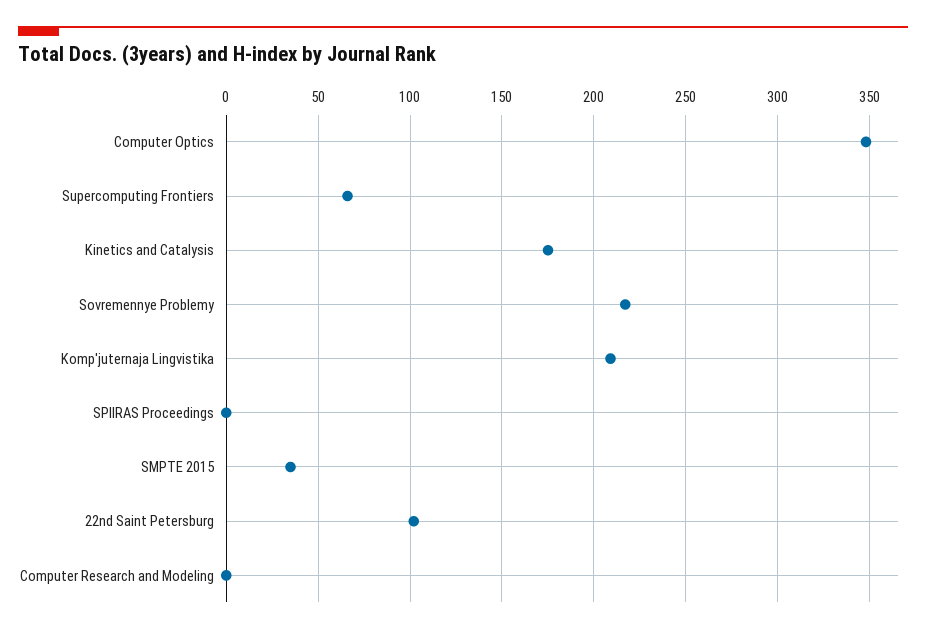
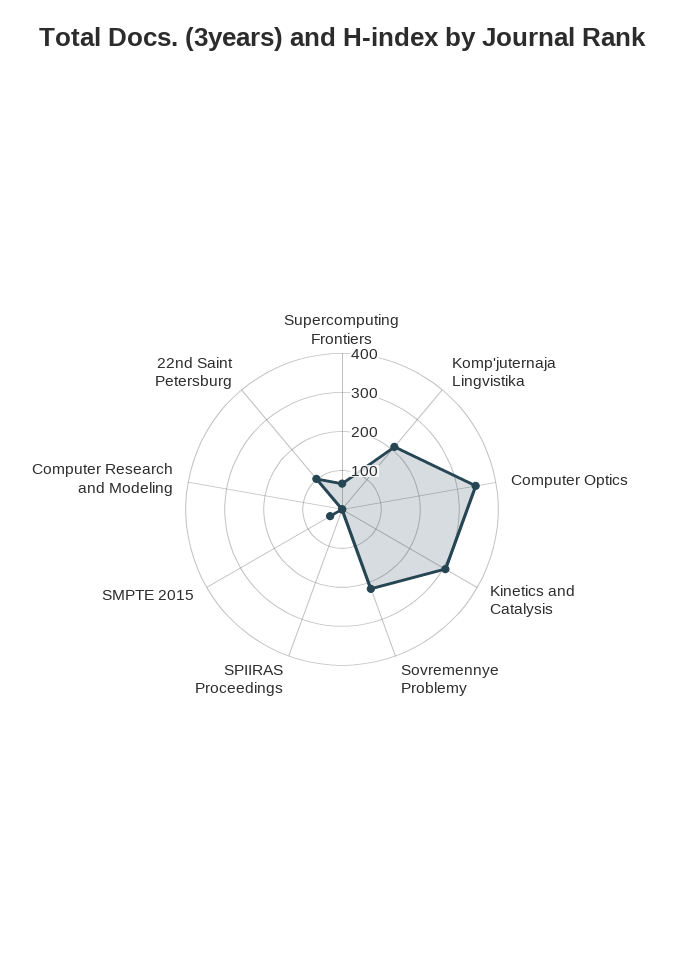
  {
    "Computer Optics": 350,
    "Supercomputing Frontiers": 65,
-   "Kinetics and Catalysis": 175,
+   "Kinetics and Catalysis": 300,
    "Sovremennye Problemy": 215,
    "Komp'juternaja Lingvistika": 210,
    "SPIIRAS Proceedings": 0,
    "SMPTE 2015": 35,
    "22nd Saint Petersburg": 100,
    "Computer Research and Modeling": 0
  }

